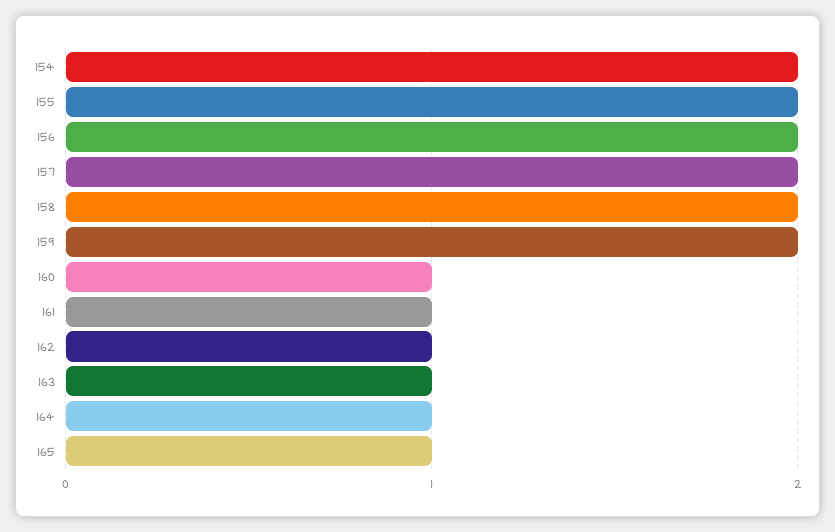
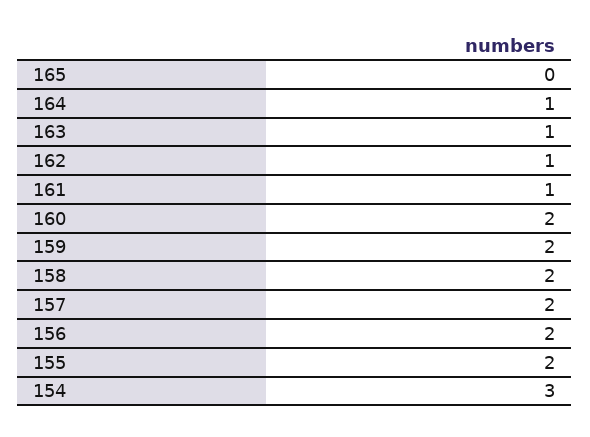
  {
-   "154": 2,
+   "154": 3,
    "155": 2,
    "156": 2,
    "157": 2,
    "158": 2,
    "159": 2,
-   "160": 1,
+   "160": 2,
    "161": 1,
    "162": 1,
    "163": 1,
    "164": 1,
-   "165": 1
+   "165": 0
  }

